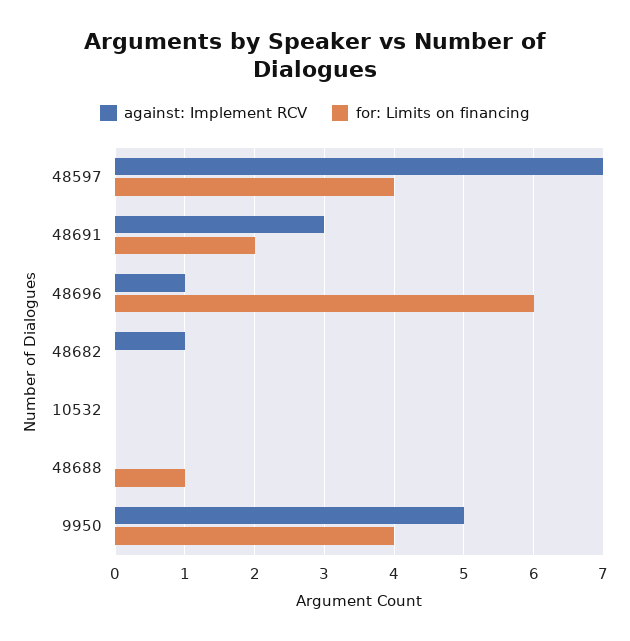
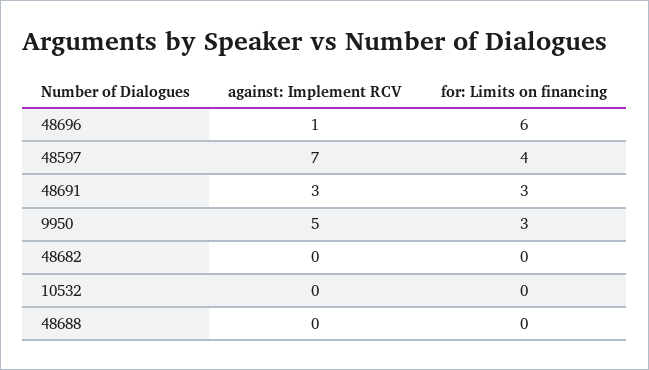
  {
    "against: Implement RCV": {
      "48597": 7,
      "48691": 3,
      "48696": 1,
-     "48682": 1,
+     "48682": 0,
      "10532": 0,
      "48688": 0,
      "9950": 5
    },
    "for: Limits on financing": {
      "48597": 4,
-     "48691": 2,
+     "48691": 3,
      "48696": 6,
      "48682": 0,
      "10532": 0,
-     "48688": 1,
+     "48688": 0,
-     "9950": 4
+     "9950": 3
    }
  }

